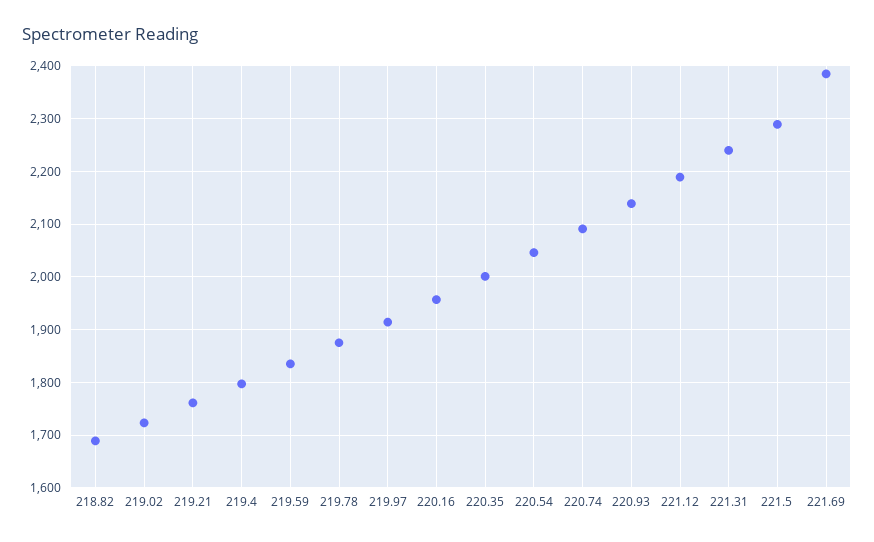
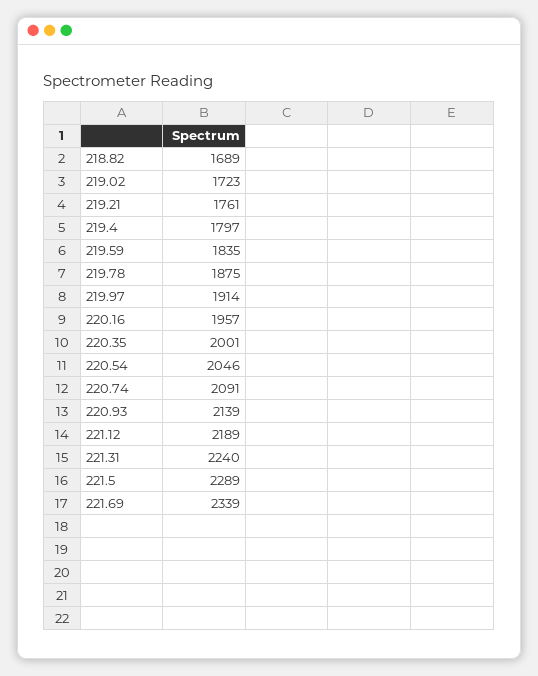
  {
    "218.82": 1689,
    "219.02": 1723,
    "219.21": 1761,
    "219.4": 1797,
    "219.59": 1835,
    "219.78": 1875,
    "219.97": 1914,
    "220.16": 1957,
    "220.35": 2001,
    "220.54": 2046,
    "220.74": 2091,
    "220.93": 2139,
    "221.12": 2189,
    "221.31": 2240,
    "221.5": 2289,
-   "221.69": 2380
+   "221.69": 2339
  }

